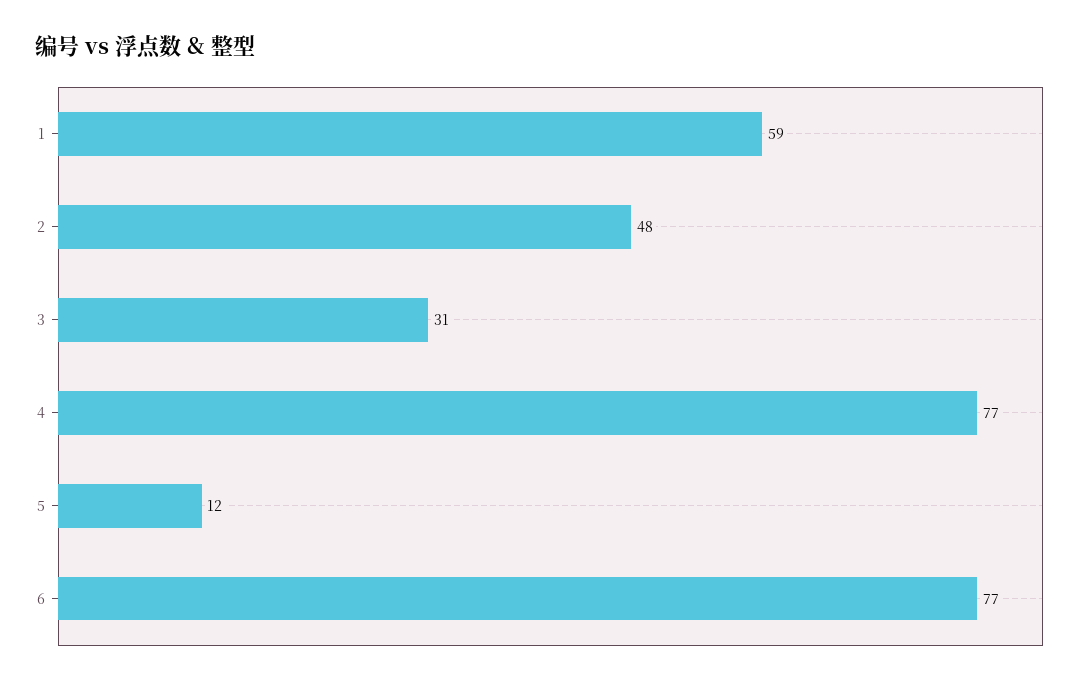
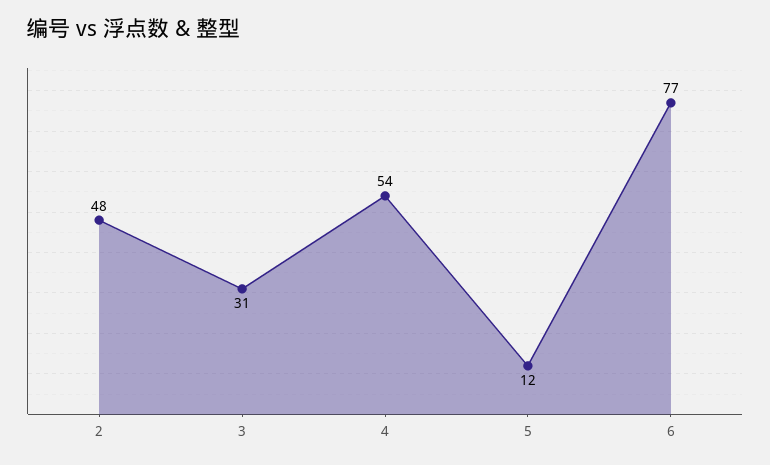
  {
-   "1": 59,
    "2": 48,
    "3": 31,
-   "4": 77,
+   "4": 54,
    "5": 12,
    "6": 77
  }

